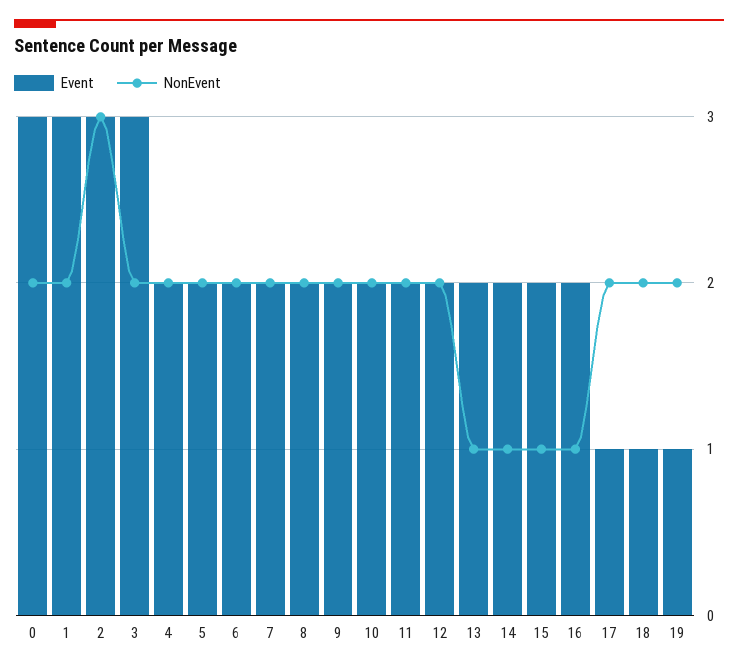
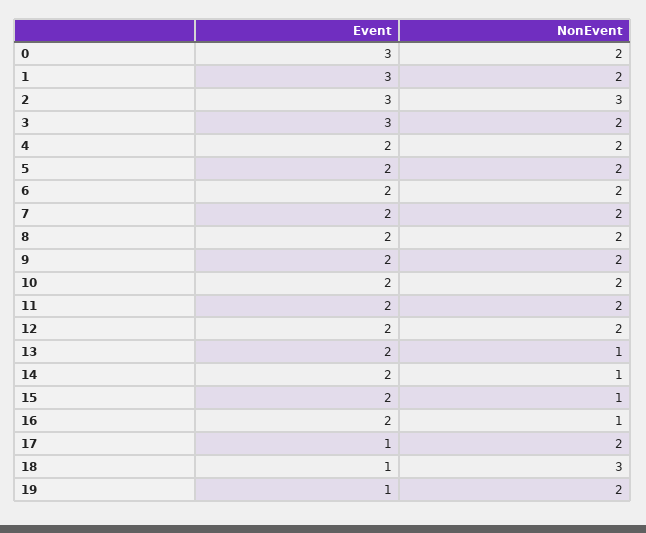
  {
    "Event": {
      "0": 3,
      "1": 3,
      "2": 3,
      "3": 3,
      "4": 2,
      "5": 2,
      "6": 2,
      "7": 2,
      "8": 2,
      "9": 2,
      "10": 2,
      "11": 2,
      "12": 2,
      "13": 2,
      "14": 2,
      "15": 2,
      "16": 2,
      "17": 1,
      "18": 1,
      "19": 1
    },
    "NonEvent": {
      "0": 2,
      "1": 2,
      "2": 3,
      "3": 2,
      "4": 2,
      "5": 2,
      "6": 2,
      "7": 2,
      "8": 2,
      "9": 2,
      "10": 2,
      "11": 2,
      "12": 2,
      "13": 1,
      "14": 1,
      "15": 1,
      "16": 1,
      "17": 2,
-     "18": 2,
+     "18": 3,
      "19": 2
    }
  }

